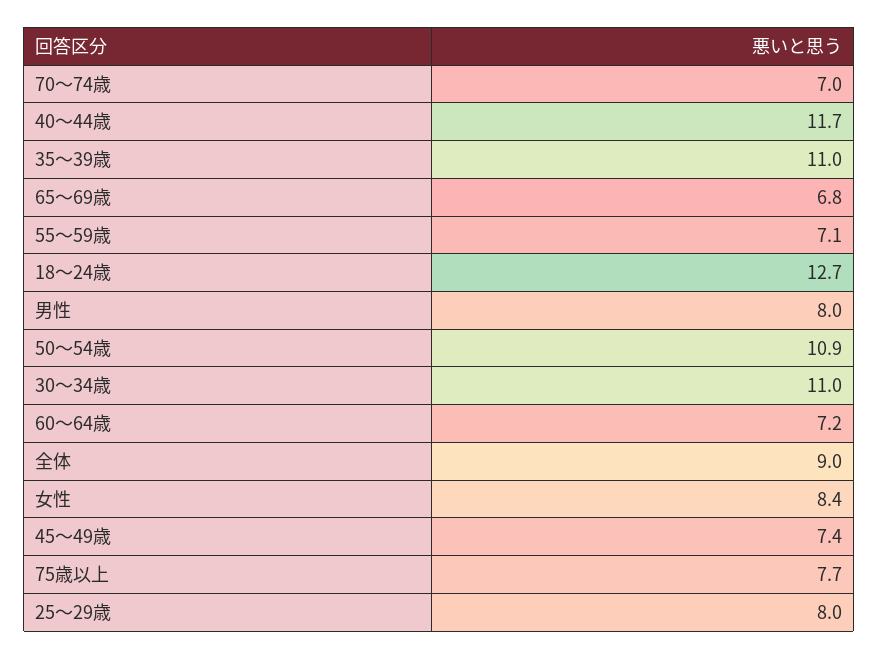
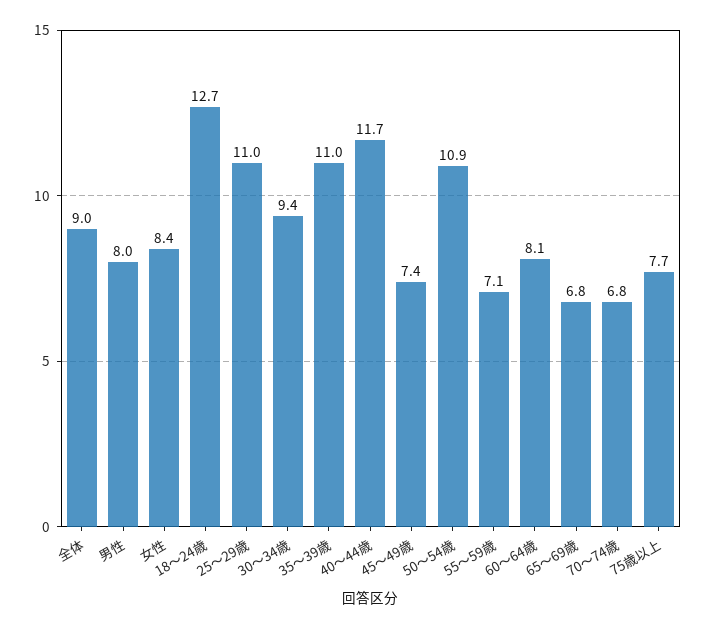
  {
-   "70～74歳": 7,
+   "70～74歳": 6.8,
    "40～44歳": 11.7,
    "35～39歳": 11,
    "65～69歳": 6.8,
    "55～59歳": 7.1,
    "18～24歳": 12.7,
    "男性": 8,
    "50～54歳": 10.9,
-   "30～34歳": 11,
+   "30～34歳": 9.4,
-   "60～64歳": 7.2,
+   "60～64歳": 8.1,
    "全体": 9,
    "女性": 8.4,
    "45～49歳": 7.4,
    "75歳以上": 7.7,
-   "25～29歳": 8
+   "25～29歳": 11
  }

